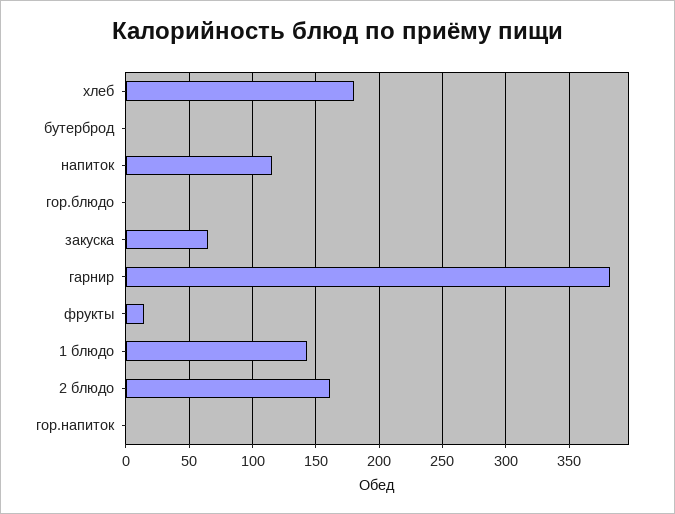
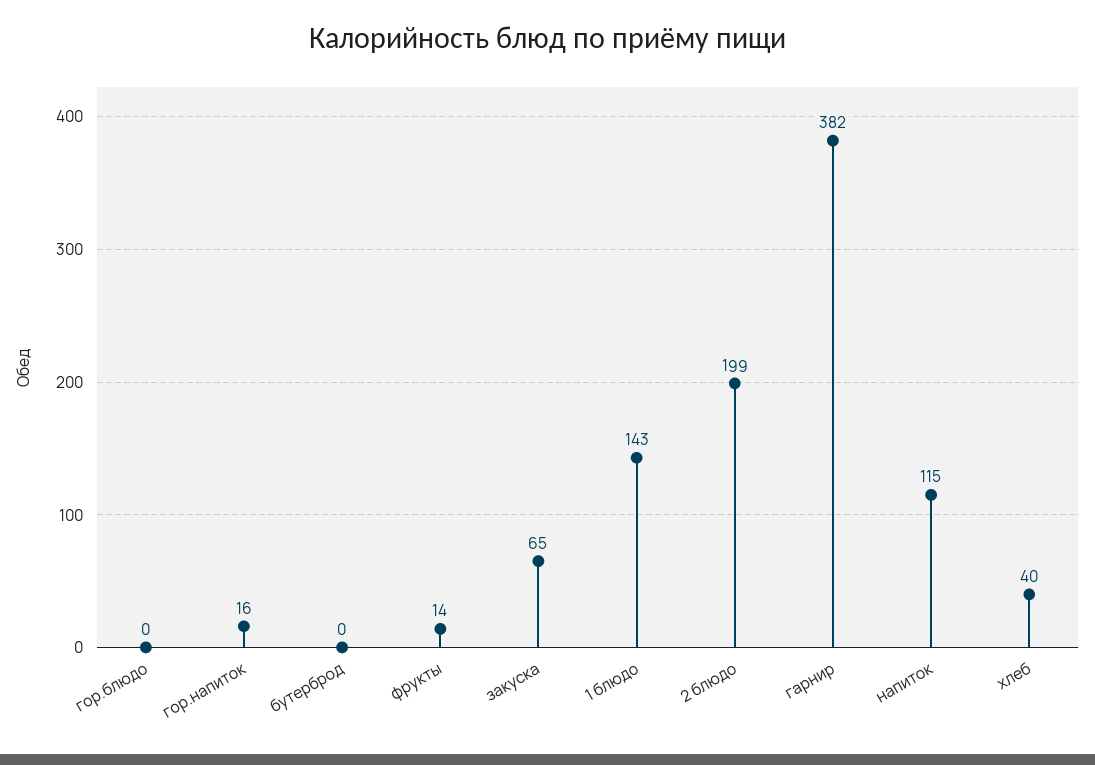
  {
-   "хлеб": 180,
+   "хлеб": 40,
    "бутерброд": 0,
    "напиток": 115,
    "гор.блюдо": 0,
    "закуска": 65,
    "гарнир": 382,
    "фрукты": 14,
    "1 блюдо": 143,
-   "2 блюдо": 160,
+   "2 блюдо": 199,
-   "гор.напиток": 0
+   "гор.напиток": 16
  }

